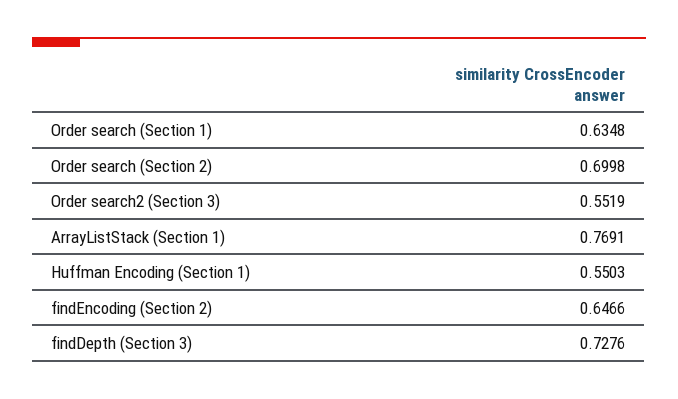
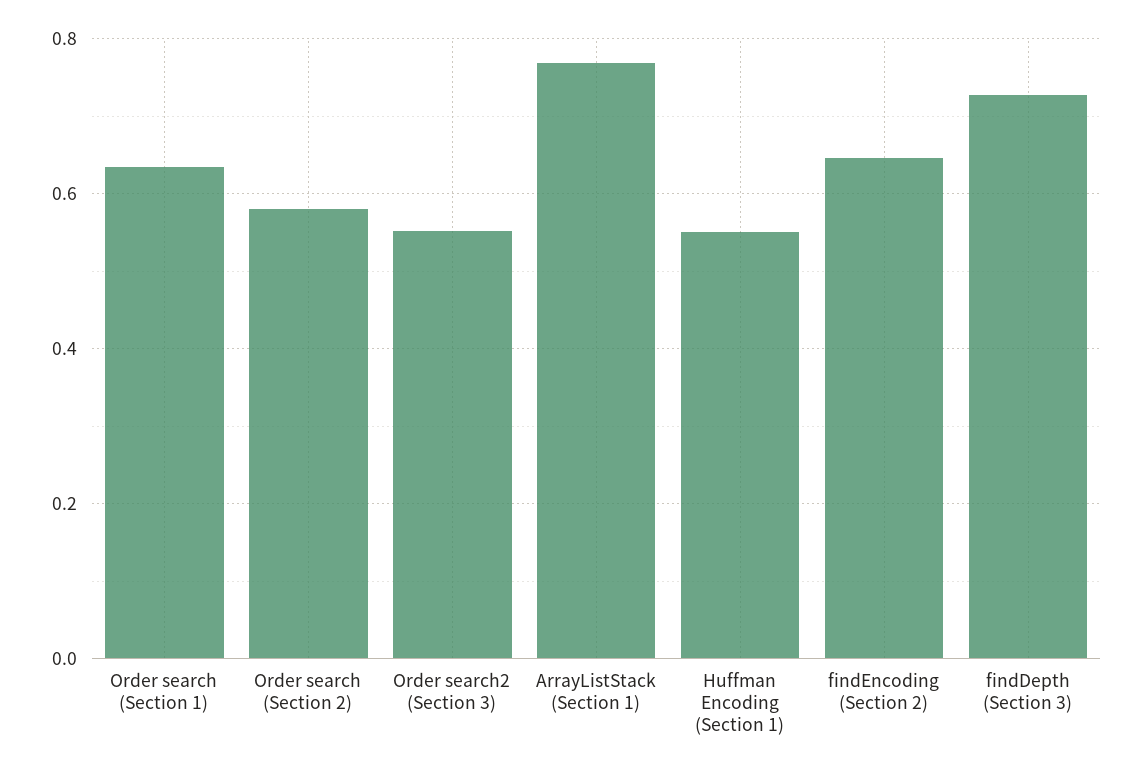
  {
    "Order search (Section 1)": 0.6348,
-   "Order search (Section 2)": 0.6998,
+   "Order search (Section 2)": 0.58,
    "Order search2 (Section 3)": 0.5519,
    "ArrayListStack (Section 1)": 0.7691,
    "Huffman Encoding (Section 1)": 0.5503,
    "findEncoding (Section 2)": 0.6466,
    "findDepth (Section 3)": 0.7276
  }

